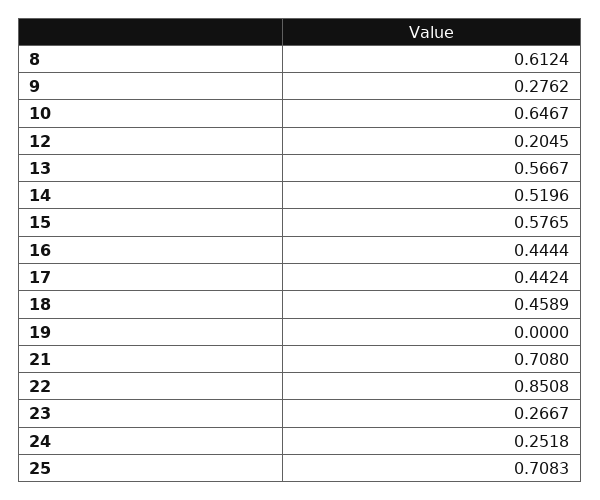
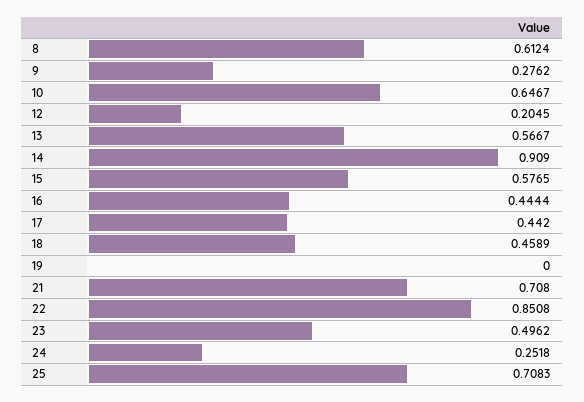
  {
    "8": 0.6124,
    "9": 0.2762,
    "10": 0.6467,
    "12": 0.2045,
    "13": 0.5667,
-   "14": 0.5196,
+   "14": 0.909,
    "15": 0.5765,
    "16": 0.4444,
-   "17": 0.4424,
+   "17": 0.442,
    "18": 0.4589,
    "19": 0,
    "21": 0.708,
    "22": 0.8508,
-   "23": 0.2667,
+   "23": 0.4962,
    "24": 0.2518,
    "25": 0.7083
  }

